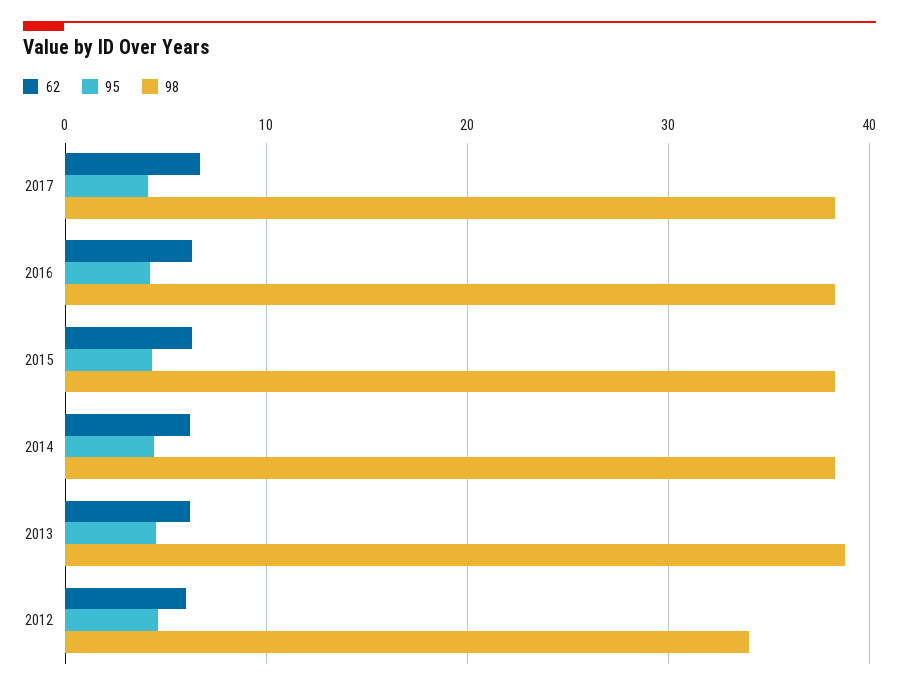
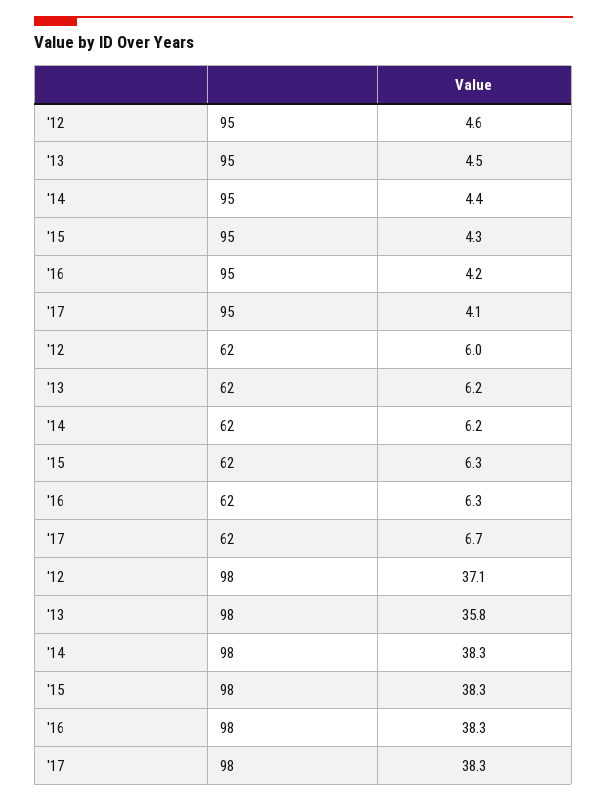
  {
    "62": {
      "2017": 6.7,
      "2016": 6.3,
      "2015": 6.3,
      "2014": 6.2,
      "2013": 6.2,
      "2012": 6
    },
    "95": {
      "2017": 4.1,
      "2016": 4.2,
      "2015": 4.3,
      "2014": 4.4,
      "2013": 4.5,
      "2012": 4.6
    },
    "98": {
      "2017": 38.3,
      "2016": 38.3,
      "2015": 38.3,
      "2014": 38.3,
-     "2013": 39,
+     "2013": 35.8,
-     "2012": 34
+     "2012": 37.1
    }
  }

